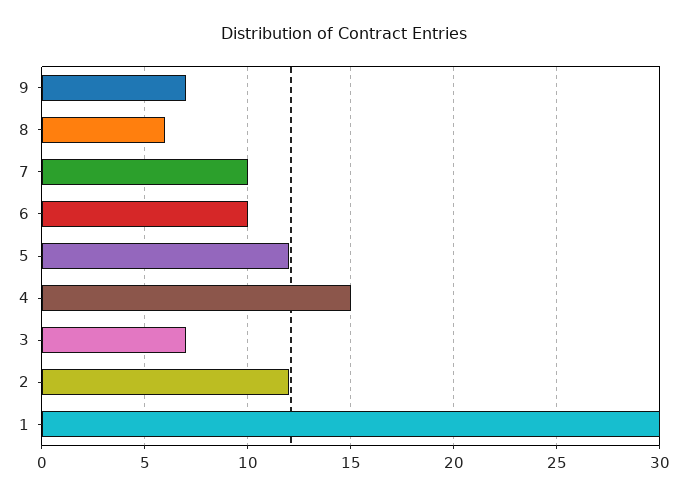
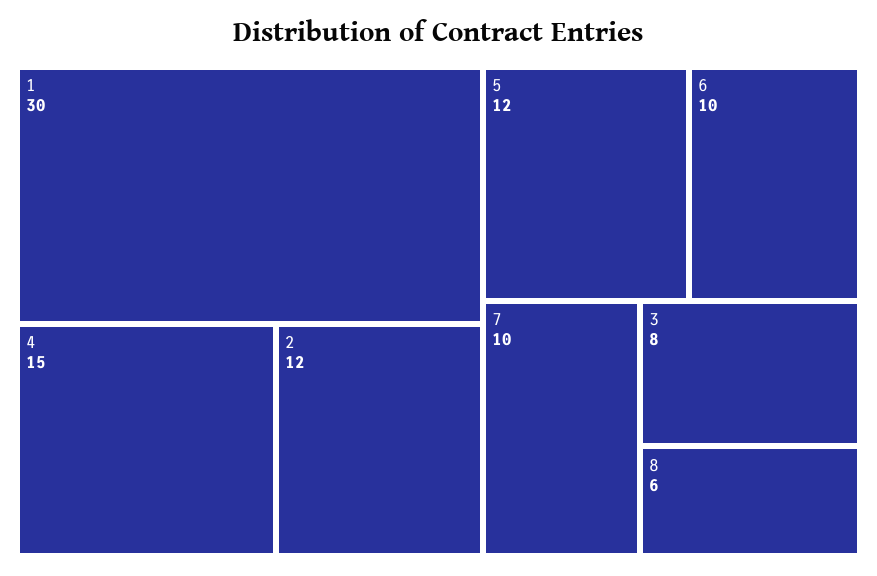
  {
-   "9": 7,
    "8": 6,
    "7": 10,
    "6": 10,
    "5": 12,
    "4": 15,
-   "3": 7,
+   "3": 8,
    "2": 12,
    "1": 30
  }

